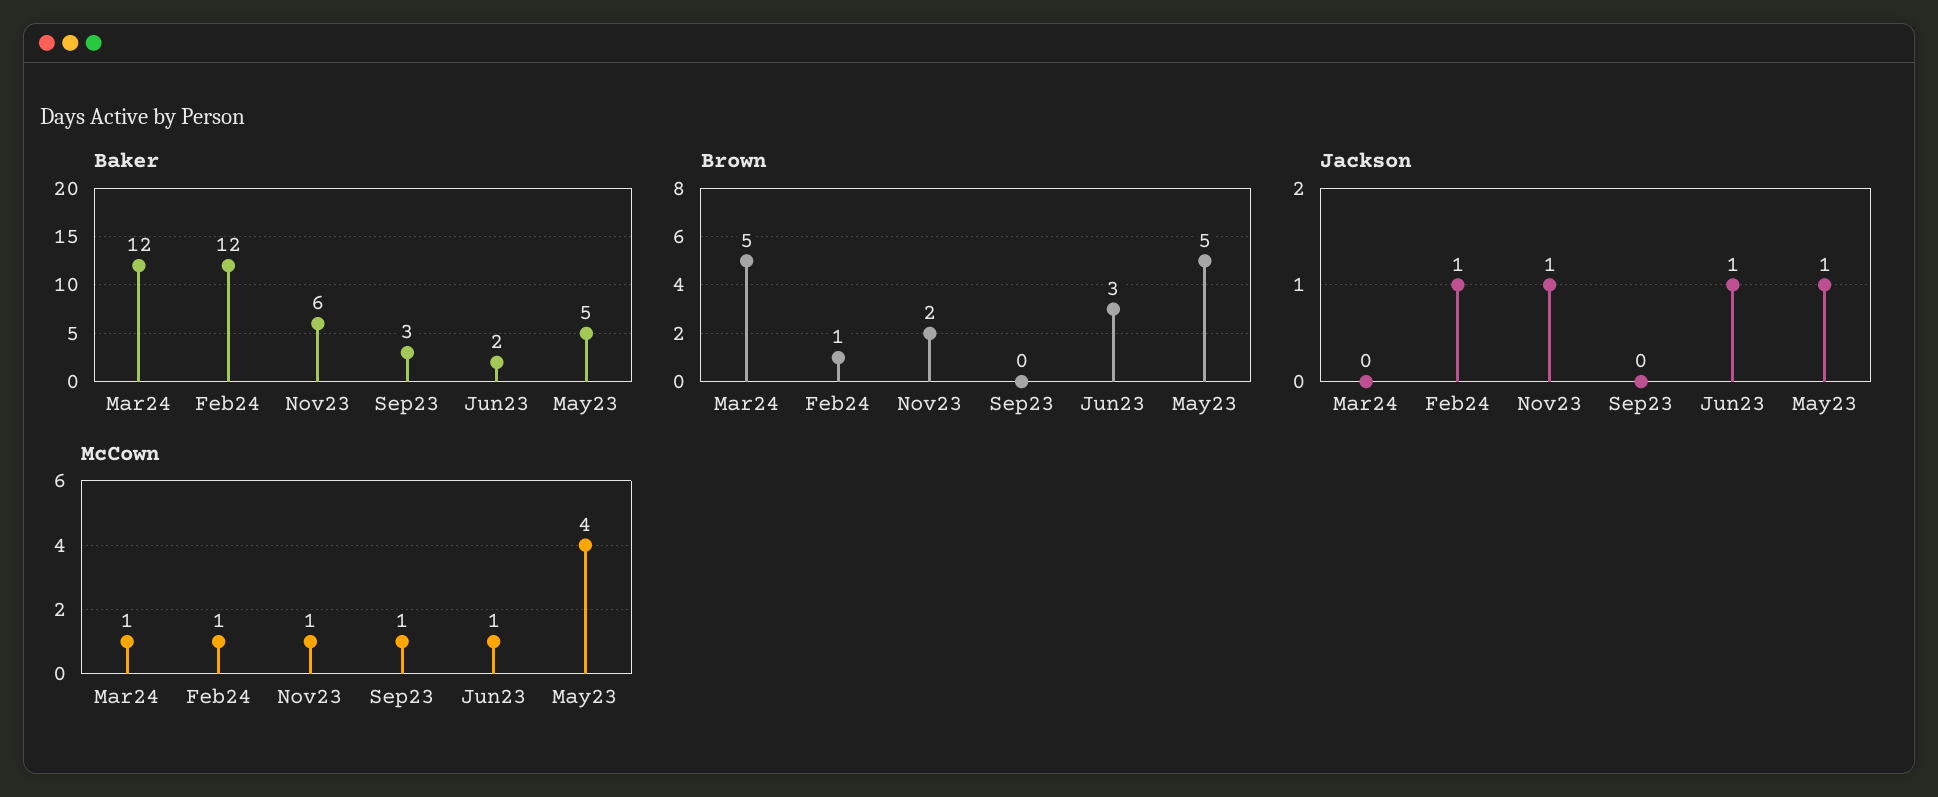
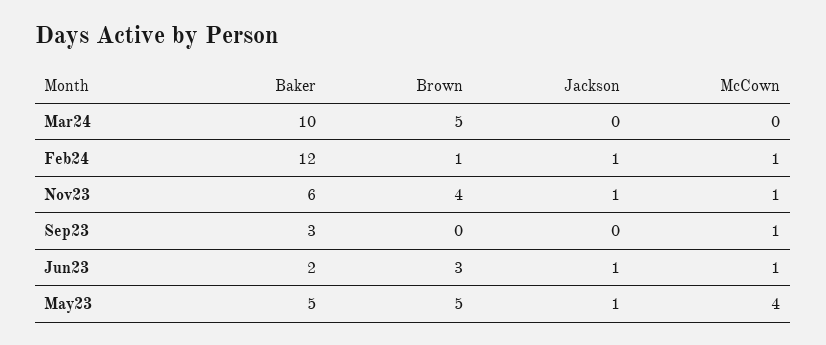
  {
    "Baker": {
-     "Mar24": 12,
+     "Mar24": 10,
      "Feb24": 12,
      "Nov23": 6,
      "Sep23": 3,
      "Jun23": 2,
      "May23": 5
    },
    "Brown": {
      "Mar24": 5,
      "Feb24": 1,
-     "Nov23": 2,
+     "Nov23": 4,
      "Sep23": 0,
      "Jun23": 3,
      "May23": 5
    },
    "Jackson": {
      "Mar24": 0,
      "Feb24": 1,
      "Nov23": 1,
      "Sep23": 0,
      "Jun23": 1,
      "May23": 1
    },
    "McCown": {
-     "Mar24": 1,
+     "Mar24": 0,
      "Feb24": 1,
      "Nov23": 1,
      "Sep23": 1,
      "Jun23": 1,
      "May23": 4
    }
  }

